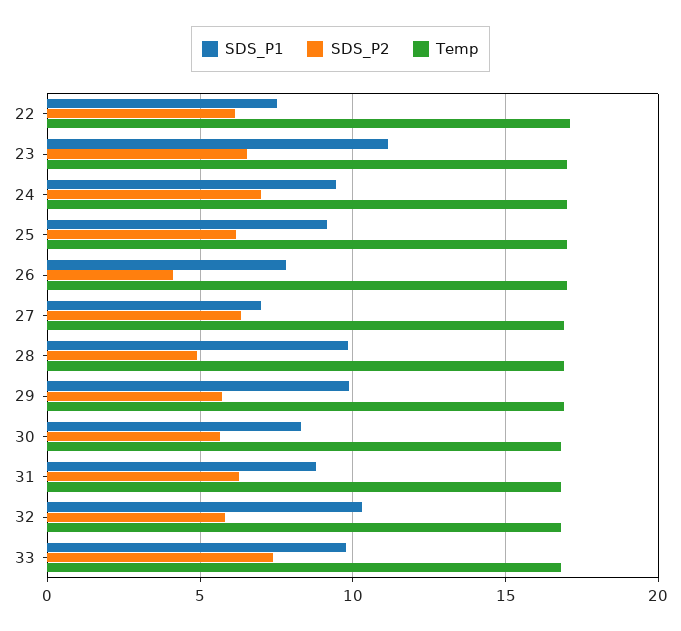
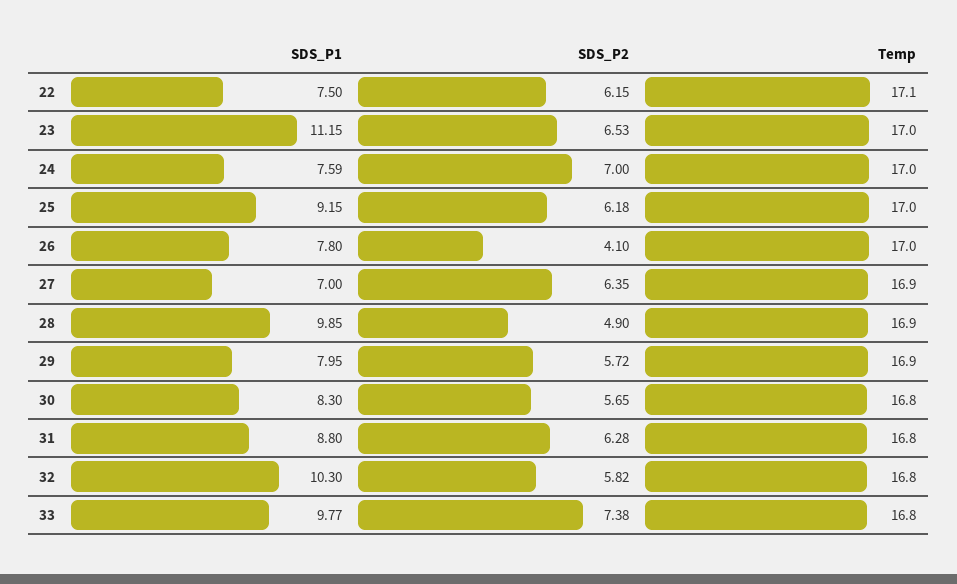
  {
    "SDS_P1": {
      "22": 7.5,
      "23": 11.15,
-     "24": 9.5,
+     "24": 7.59,
      "25": 9.15,
      "26": 7.8,
      "27": 7,
      "28": 9.85,
-     "29": 10,
+     "29": 7.95,
      "30": 8.3,
      "31": 8.8,
      "32": 10.3,
      "33": 9.77
    },
    "SDS_P2": {
      "22": 6.15,
      "23": 6.53,
      "24": 7,
      "25": 6.18,
      "26": 4.1,
      "27": 6.35,
      "28": 4.9,
      "29": 5.72,
      "30": 5.65,
      "31": 6.28,
      "32": 5.82,
      "33": 7.38
    },
    "Temp": {
      "22": 17.1,
      "23": 17,
      "24": 17,
      "25": 17,
      "26": 17,
      "27": 16.9,
      "28": 16.9,
      "29": 16.9,
      "30": 16.8,
      "31": 16.8,
      "32": 16.8,
      "33": 16.8
    }
  }

